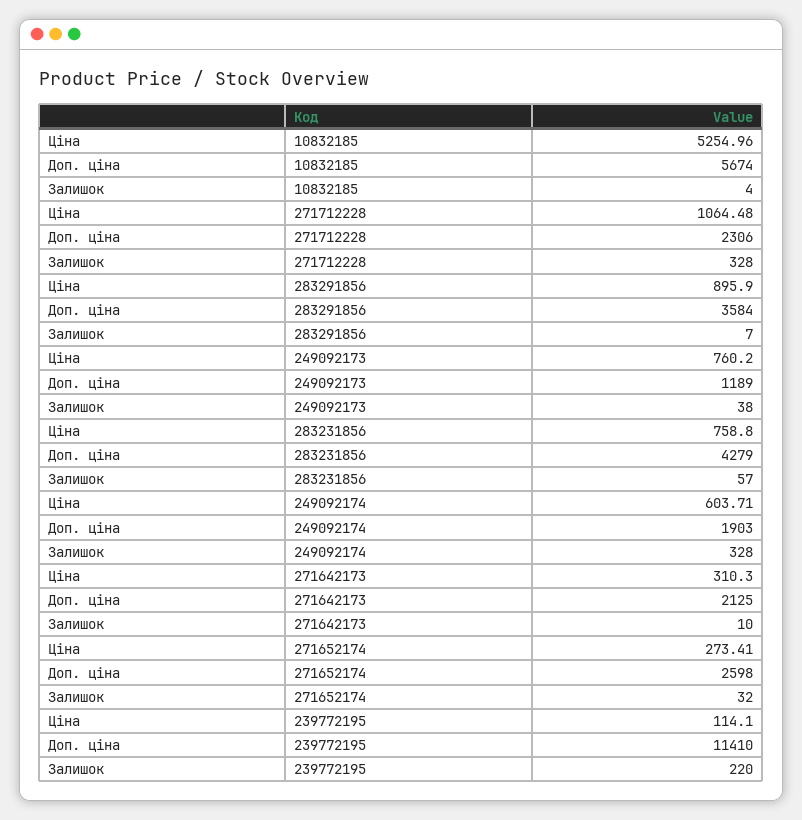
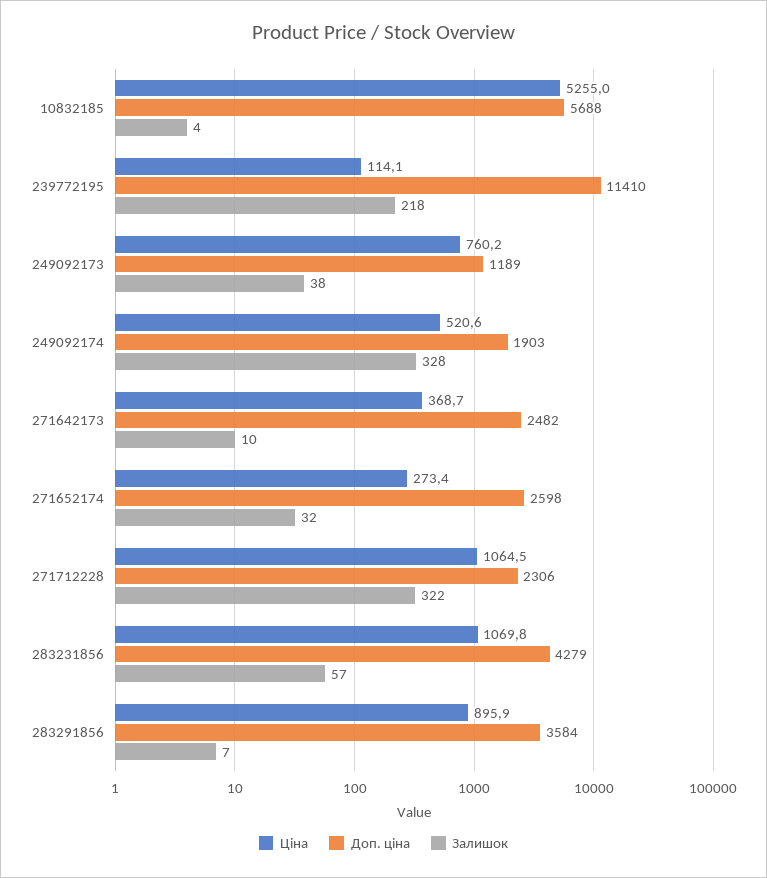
  {
    "Ціна": {
      "10832185": 5254.96,
      "271712228": 1064.48,
      "283291856": 895.9,
      "249092173": 760.2,
-     "283231856": 758.8,
+     "283231856": 1069.8,
-     "249092174": 603.71,
+     "249092174": 520.6,
-     "271642173": 310.3,
+     "271642173": 368.7,
      "271652174": 273.41,
      "239772195": 114.1
    },
    "Доп. ціна": {
-     "10832185": 5674,
+     "10832185": 5688,
      "271712228": 2306,
      "283291856": 3584,
      "249092173": 1189,
      "283231856": 4279,
      "249092174": 1903,
-     "271642173": 2125,
+     "271642173": 2482,
      "271652174": 2598,
      "239772195": 11410
    },
    "Залишок": {
      "10832185": 4,
-     "271712228": 328,
+     "271712228": 322,
      "283291856": 7,
      "249092173": 38,
      "283231856": 57,
      "249092174": 328,
      "271642173": 10,
      "271652174": 32,
-     "239772195": 220
+     "239772195": 218
    }
  }

